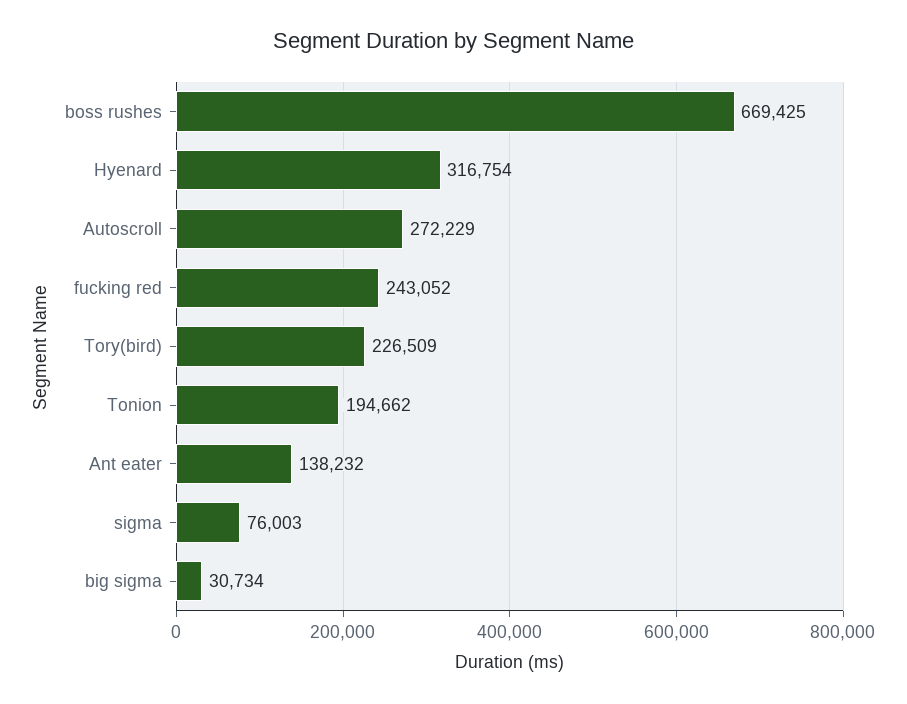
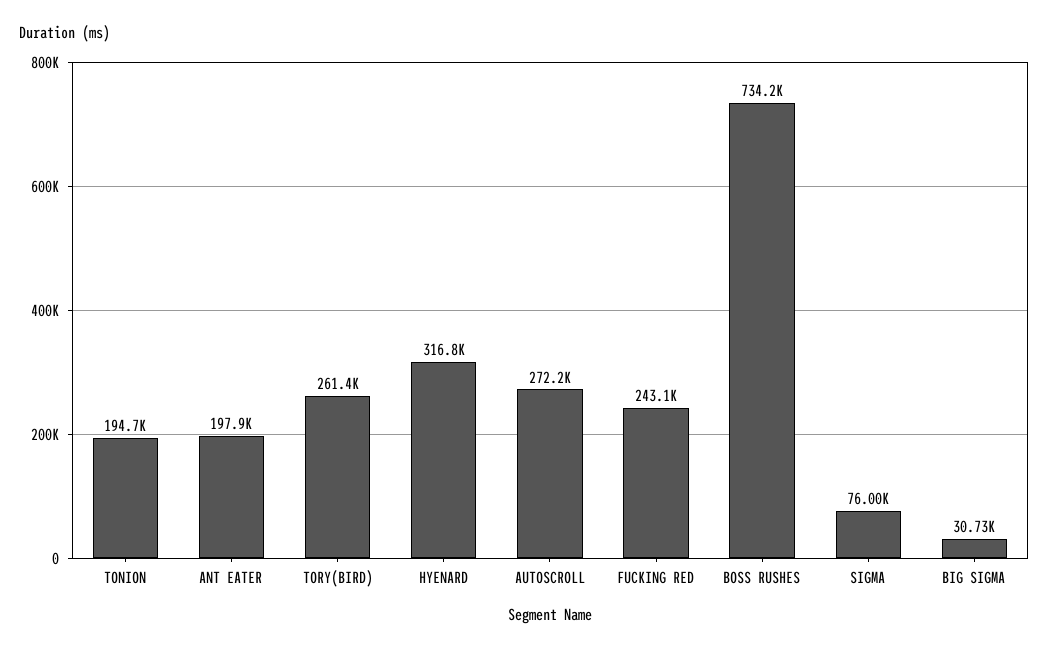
  {
-   "boss rushes": 669425,
+   "boss rushes": 734200,
    "Hyenard": 316754,
    "Autoscroll": 272229,
    "fucking red": 243052,
-   "Tory(bird)": 226509,
+   "Tory(bird)": 261400,
    "Tonion": 194662,
-   "Ant eater": 138232,
+   "Ant eater": 197900,
    "sigma": 76003,
    "big sigma": 30734
  }

